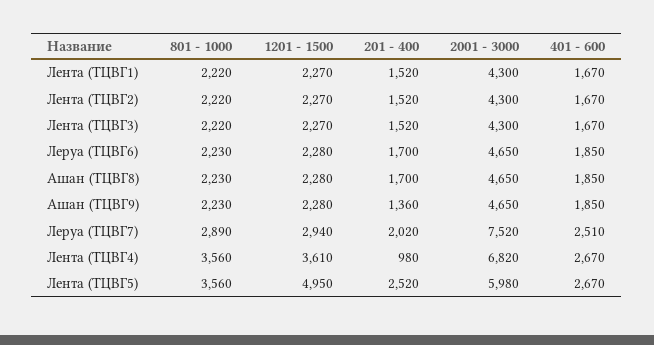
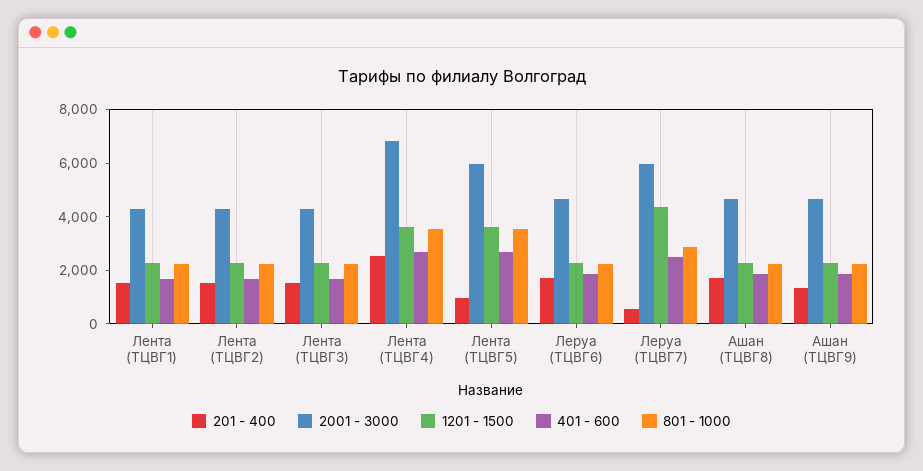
  {
    "801 - 1000": {
      "Лента (ТЦВГ1)": 2220,
      "Лента (ТЦВГ2)": 2220,
      "Лента (ТЦВГ3)": 2220,
      "Леруа (ТЦВГ6)": 2230,
      "Ашан (ТЦВГ8)": 2230,
      "Ашан (ТЦВГ9)": 2230,
      "Леруа (ТЦВГ7)": 2890,
      "Лента (ТЦВГ4)": 3560,
      "Лента (ТЦВГ5)": 3560
    },
    "1201 - 1500": {
      "Лента (ТЦВГ1)": 2270,
      "Лента (ТЦВГ2)": 2270,
      "Лента (ТЦВГ3)": 2270,
      "Леруа (ТЦВГ6)": 2280,
      "Ашан (ТЦВГ8)": 2280,
      "Ашан (ТЦВГ9)": 2280,
-     "Леруа (ТЦВГ7)": 2940,
+     "Леруа (ТЦВГ7)": 4500,
      "Лента (ТЦВГ4)": 3610,
-     "Лента (ТЦВГ5)": 4950
+     "Лента (ТЦВГ5)": 3500
    },
    "201 - 400": {
      "Лента (ТЦВГ1)": 1520,
      "Лента (ТЦВГ2)": 1520,
      "Лента (ТЦВГ3)": 1520,
      "Леруа (ТЦВГ6)": 1700,
      "Ашан (ТЦВГ8)": 1700,
      "Ашан (ТЦВГ9)": 1360,
-     "Леруа (ТЦВГ7)": 2020,
+     "Леруа (ТЦВГ7)": 500,
-     "Лента (ТЦВГ4)": 980,
+     "Лента (ТЦВГ4)": 2500,
-     "Лента (ТЦВГ5)": 2520
+     "Лента (ТЦВГ5)": 1000
    },
    "2001 - 3000": {
      "Лента (ТЦВГ1)": 4300,
      "Лента (ТЦВГ2)": 4300,
      "Лента (ТЦВГ3)": 4300,
      "Леруа (ТЦВГ6)": 4650,
      "Ашан (ТЦВГ8)": 4650,
      "Ашан (ТЦВГ9)": 4650,
-     "Леруа (ТЦВГ7)": 7520,
+     "Леруа (ТЦВГ7)": 6000,
      "Лента (ТЦВГ4)": 6820,
      "Лента (ТЦВГ5)": 5980
    },
    "401 - 600": {
      "Лента (ТЦВГ1)": 1670,
      "Лента (ТЦВГ2)": 1670,
      "Лента (ТЦВГ3)": 1670,
      "Леруа (ТЦВГ6)": 1850,
      "Ашан (ТЦВГ8)": 1850,
      "Ашан (ТЦВГ9)": 1850,
      "Леруа (ТЦВГ7)": 2510,
      "Лента (ТЦВГ4)": 2670,
      "Лента (ТЦВГ5)": 2670
    }
  }

